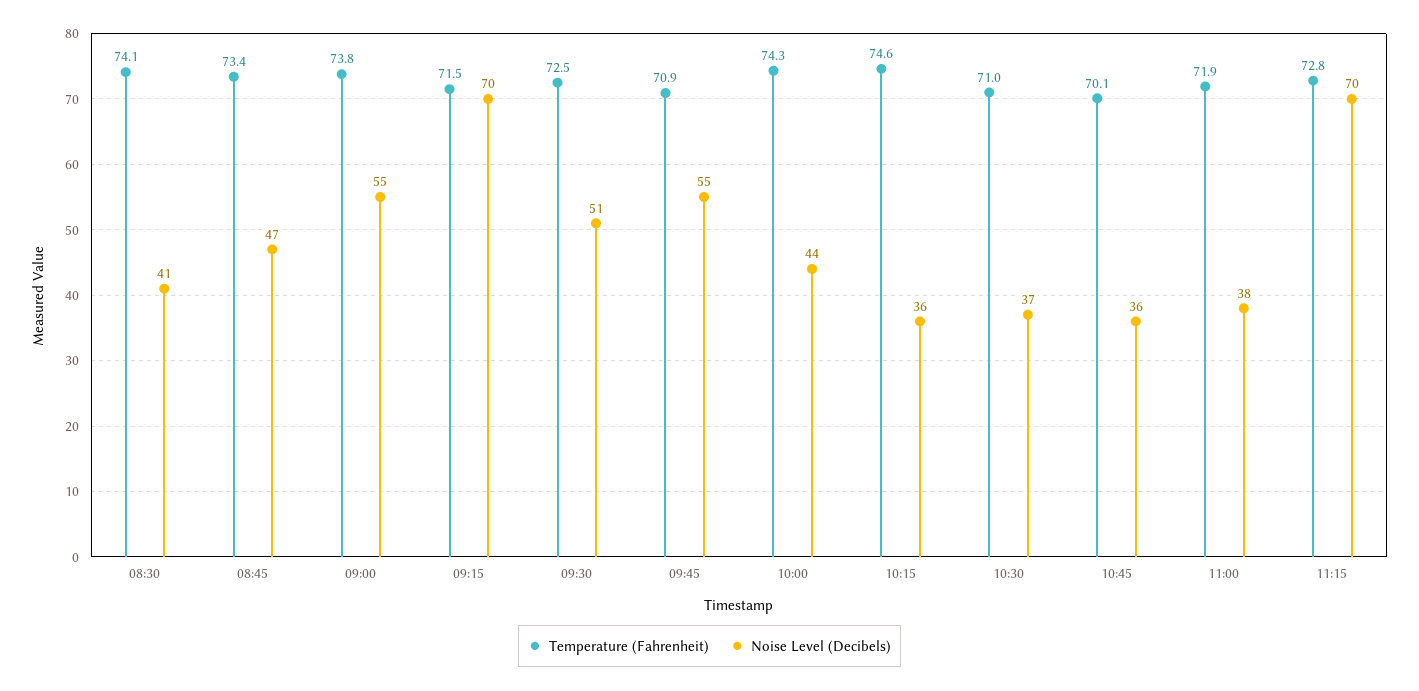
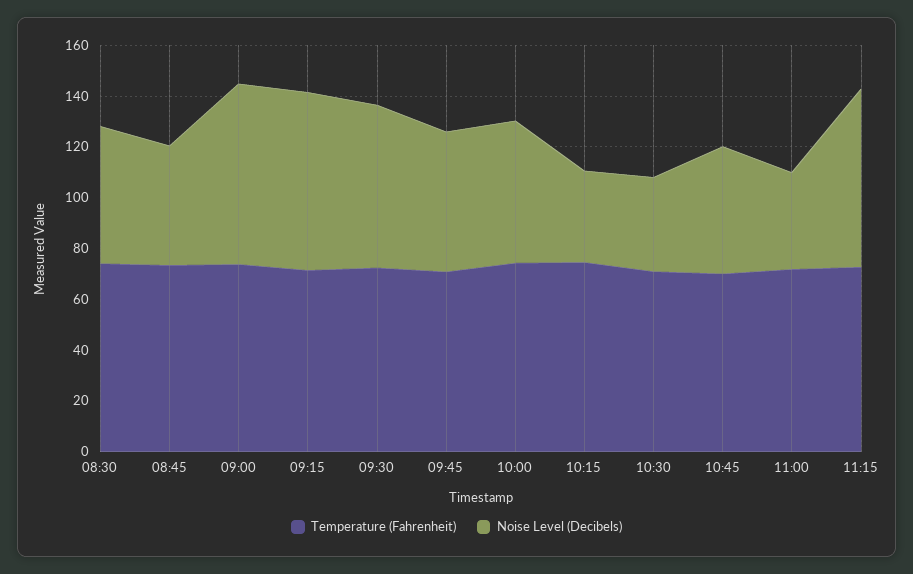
  {
    "Temperature (Fahrenheit)": {
      "08:30": 74.1,
      "08:45": 73.4,
      "09:00": 73.8,
      "09:15": 71.5,
      "09:30": 72.5,
      "09:45": 70.9,
      "10:00": 74.3,
      "10:15": 74.6,
      "10:30": 71,
      "10:45": 70.1,
      "11:00": 71.9,
      "11:15": 72.8
    },
    "Noise Level (Decibels)": {
-     "08:30": 41,
+     "08:30": 55,
      "08:45": 47,
-     "09:00": 55,
+     "09:00": 70,
      "09:15": 70,
-     "09:30": 51,
+     "09:30": 65,
      "09:45": 55,
-     "10:00": 44,
+     "10:00": 55,
      "10:15": 36,
      "10:30": 37,
-     "10:45": 36,
+     "10:45": 50,
      "11:00": 38,
      "11:15": 70
    }
  }

